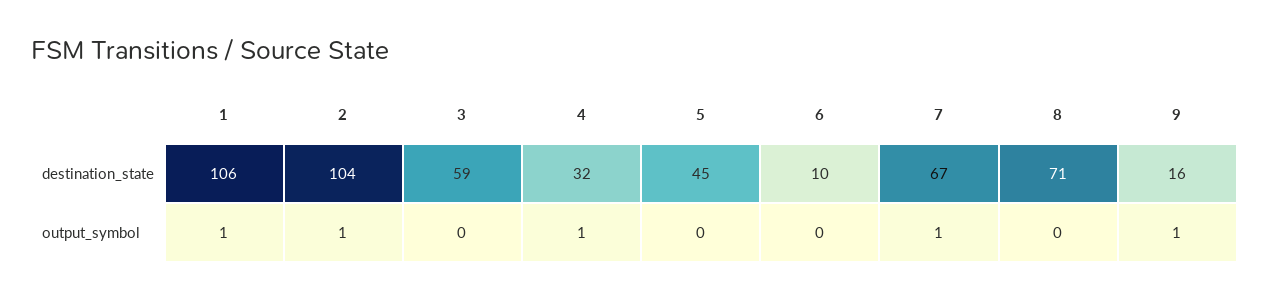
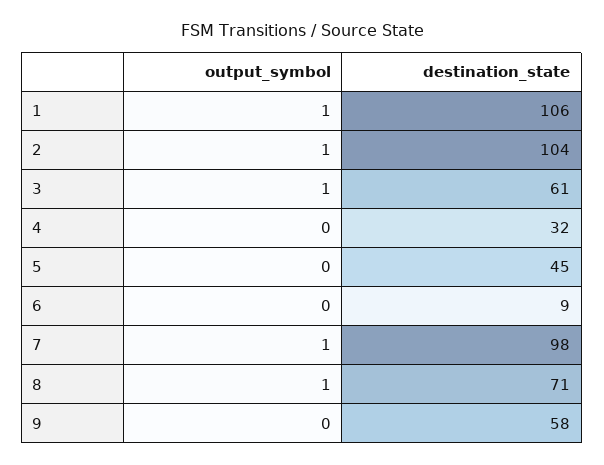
  {
    "1": {
      "destination_state": 106,
      "output_symbol": 1
    },
    "2": {
      "destination_state": 104,
      "output_symbol": 1
    },
    "3": {
-     "destination_state": 59,
+     "destination_state": 61,
-     "output_symbol": 0
+     "output_symbol": 1
    },
    "4": {
      "destination_state": 32,
-     "output_symbol": 1
+     "output_symbol": 0
    },
    "5": {
      "destination_state": 45,
      "output_symbol": 0
    },
    "6": {
-     "destination_state": 10,
+     "destination_state": 9,
      "output_symbol": 0
    },
    "7": {
-     "destination_state": 67,
+     "destination_state": 98,
      "output_symbol": 1
    },
    "8": {
      "destination_state": 71,
-     "output_symbol": 0
+     "output_symbol": 1
    },
    "9": {
-     "destination_state": 16,
+     "destination_state": 58,
-     "output_symbol": 1
+     "output_symbol": 0
    }
  }

